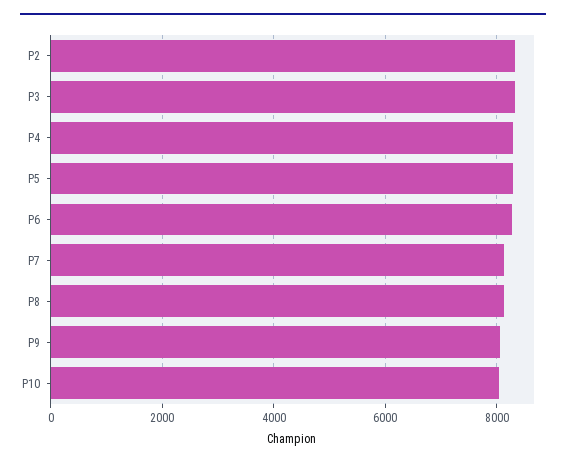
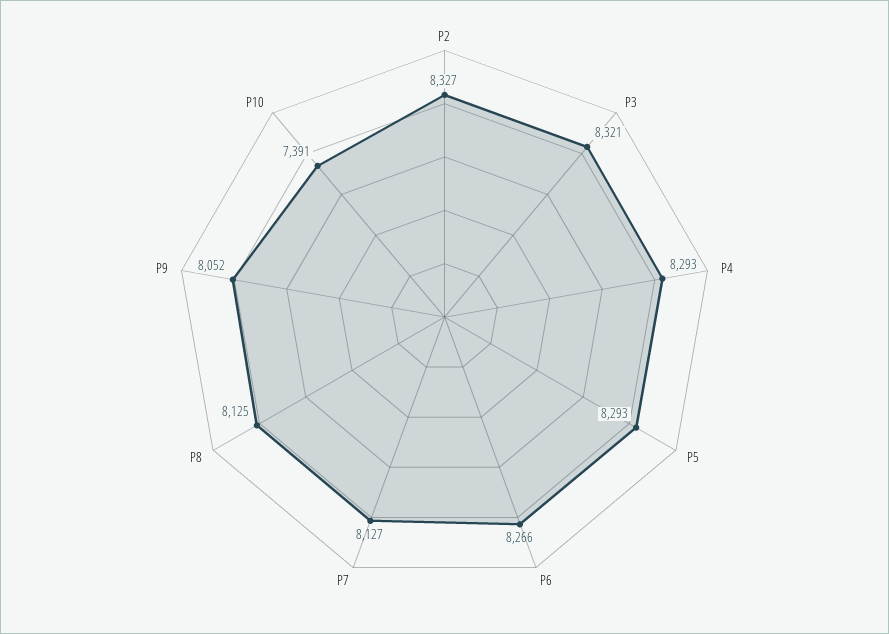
  {
    "P2": 8327,
    "P3": 8321,
    "P4": 8293,
    "P5": 8293,
    "P6": 8266,
    "P7": 8127,
    "P8": 8125,
    "P9": 8052,
-   "P10": 8000
+   "P10": 7391
  }

